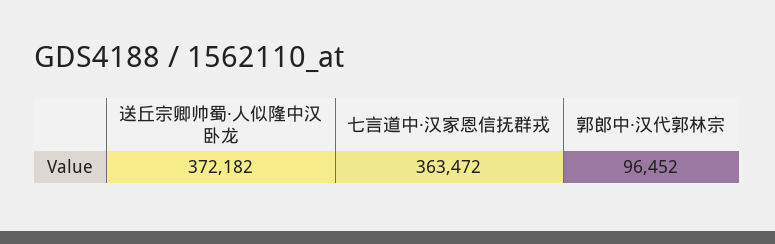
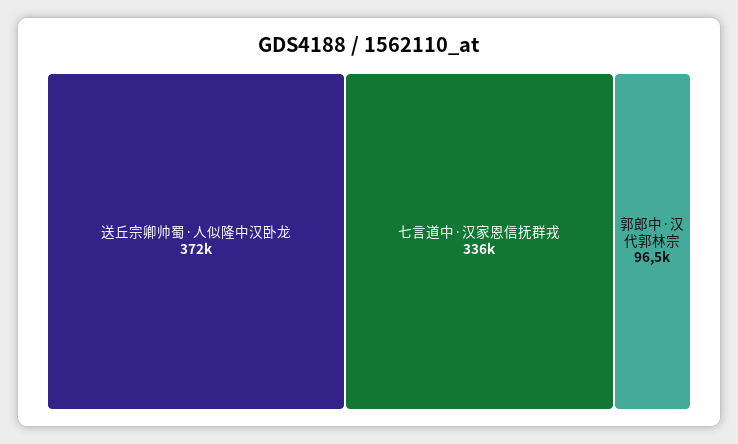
  {
    "送丘宗卿帅蜀·人似隆中汉卧龙": 372182,
-   "七言道中·汉家恩信抚群戎": 363472,
+   "七言道中·汉家恩信抚群戎": 336000,
    "郭郎中·汉代郭林宗": 96452
  }

